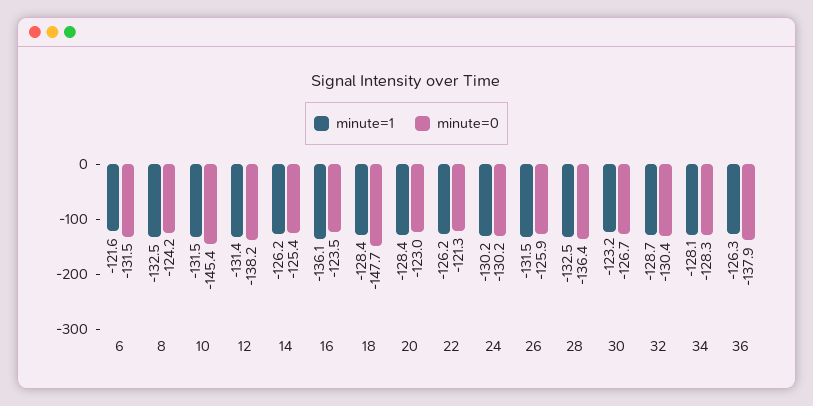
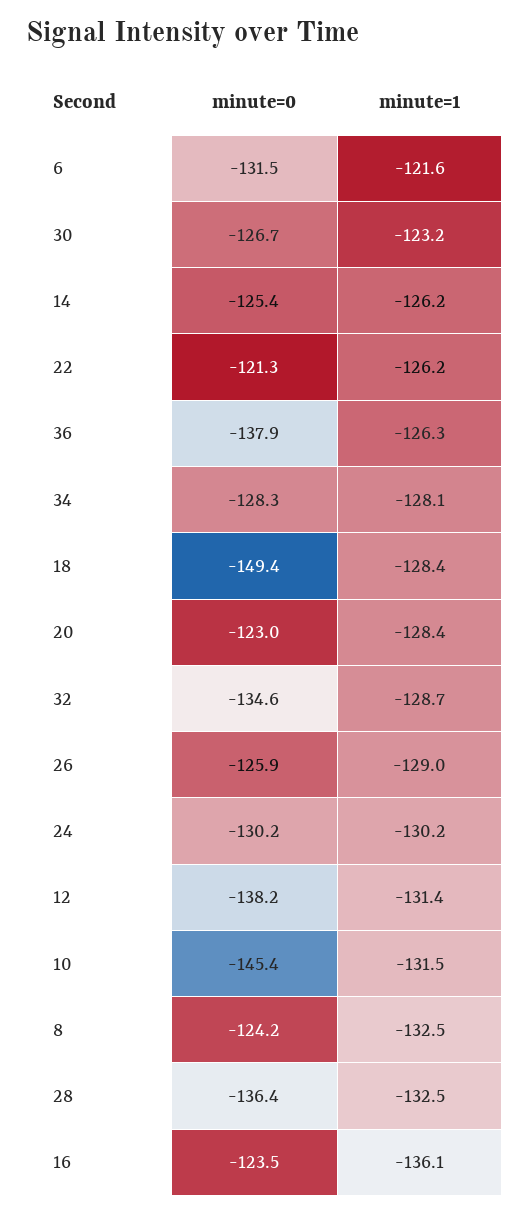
  {
    "minute=1": {
      "6": -121.6,
      "8": -132.5,
      "10": -131.5,
      "12": -131.4,
      "14": -126.2,
      "16": -136.1,
      "18": -128.4,
      "20": -128.4,
      "22": -126.2,
      "24": -130.2,
-     "26": -131.5,
+     "26": -129,
      "28": -132.5,
      "30": -123.2,
      "32": -128.7,
      "34": -128.1,
      "36": -126.3
    },
    "minute=0": {
      "6": -131.5,
      "8": -124.2,
      "10": -145.4,
      "12": -138.2,
      "14": -125.4,
      "16": -123.5,
-     "18": -147.7,
+     "18": -149.4,
      "20": -123,
      "22": -121.3,
      "24": -130.2,
      "26": -125.9,
      "28": -136.4,
      "30": -126.7,
-     "32": -130.4,
+     "32": -134.6,
      "34": -128.3,
      "36": -137.9
    }
  }

